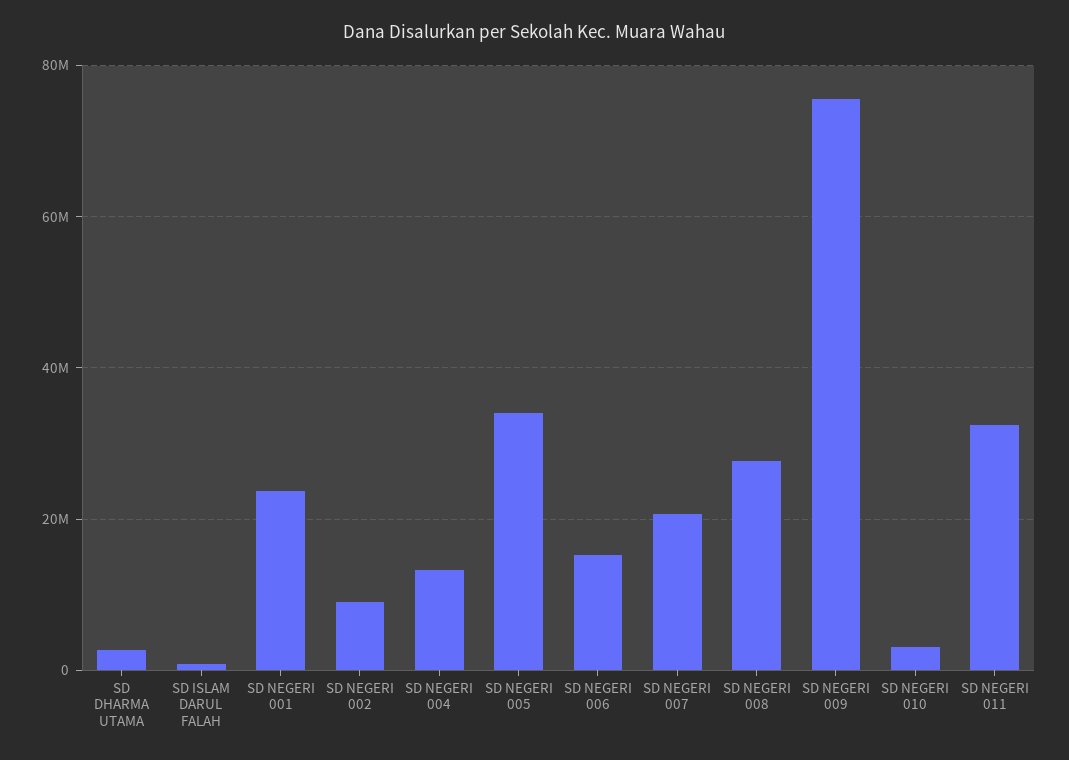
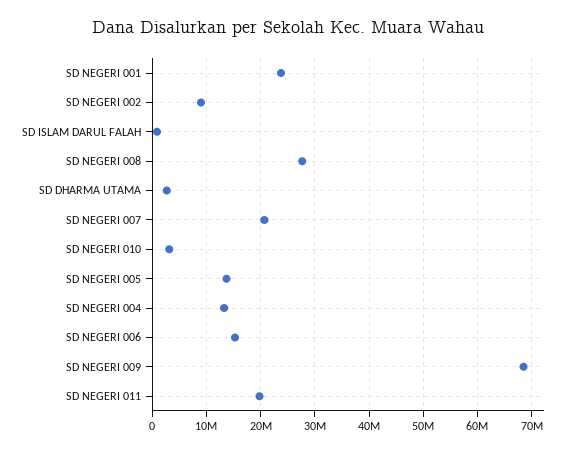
  {
    "SD DHARMA UTAMA": 2000000,
    "SD ISLAM DARUL FALAH": 0,
    "SD NEGERI 001": 24000000,
    "SD NEGERI 002": 10000000,
    "SD NEGERI 004": 14000000,
-   "SD NEGERI 005": 34000000,
+   "SD NEGERI 005": 14000000,
    "SD NEGERI 006": 16000000,
    "SD NEGERI 007": 20000000,
    "SD NEGERI 008": 28000000,
-   "SD NEGERI 009": 76000000,
+   "SD NEGERI 009": 68000000,
    "SD NEGERI 010": 4000000,
-   "SD NEGERI 011": 32000000
+   "SD NEGERI 011": 20000000
  }

